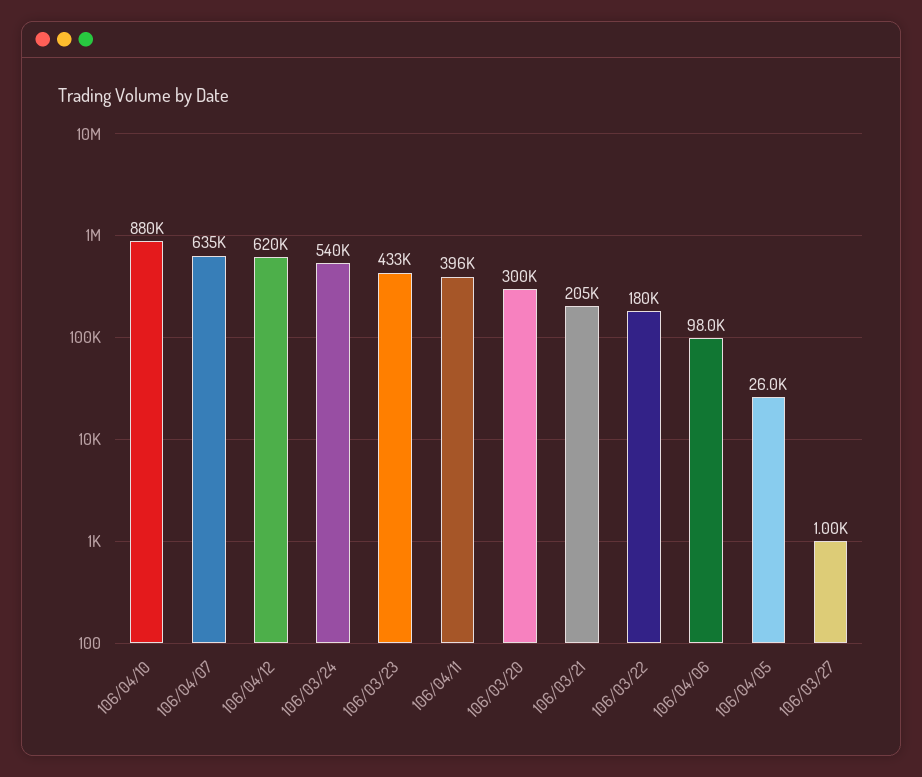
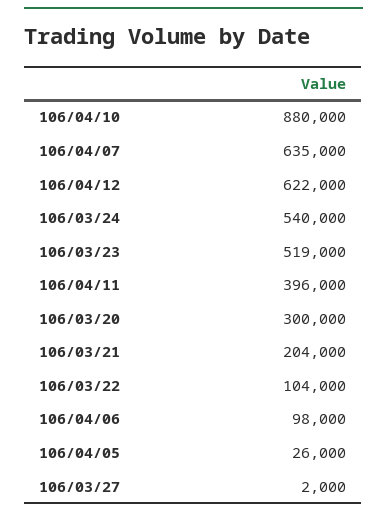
  {
    "106/04/10": 880000,
    "106/04/07": 635000,
-   "106/04/12": 620000,
+   "106/04/12": 622000,
    "106/03/24": 540000,
-   "106/03/23": 433000,
+   "106/03/23": 519000,
    "106/04/11": 396000,
    "106/03/20": 300000,
-   "106/03/21": 205000,
+   "106/03/21": 204000,
-   "106/03/22": 180000,
+   "106/03/22": 104000,
    "106/04/06": 98000,
    "106/04/05": 26000,
-   "106/03/27": 1000
+   "106/03/27": 2000
  }

